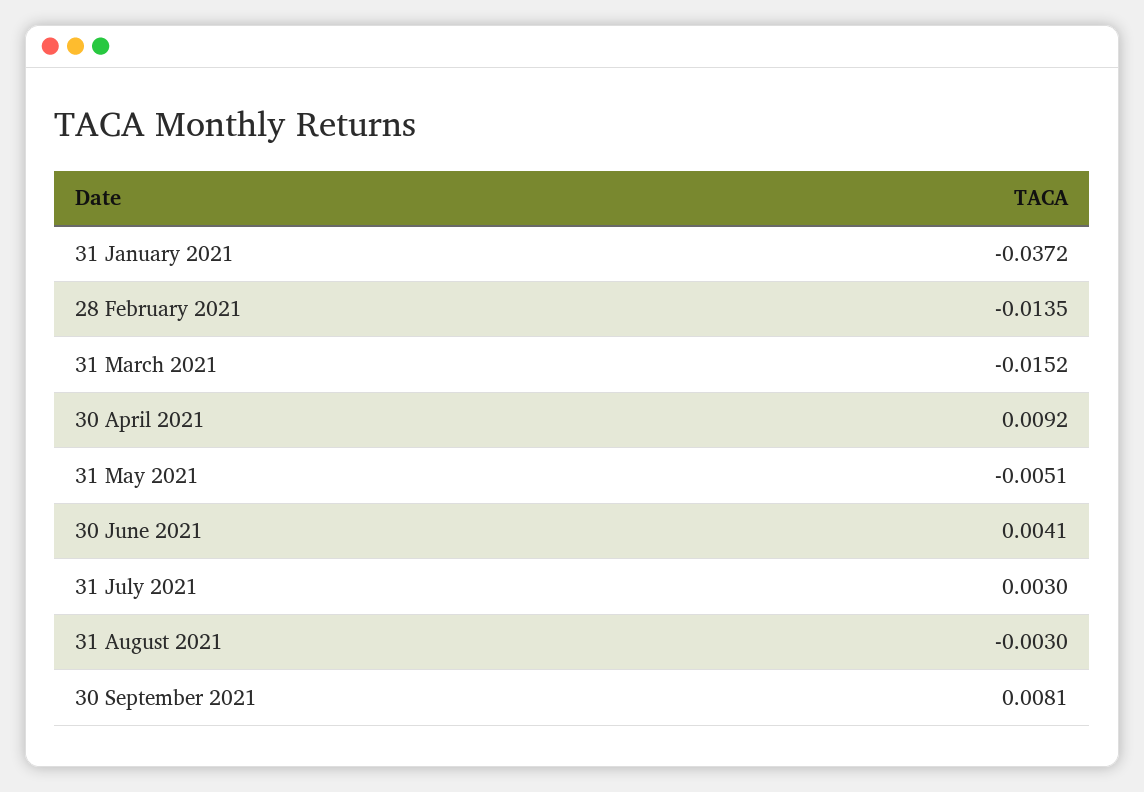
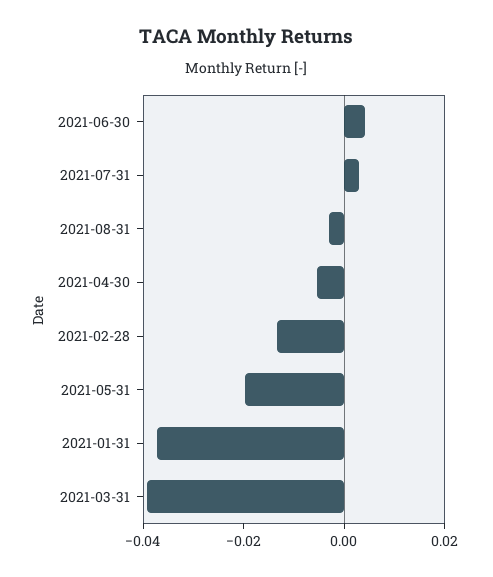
  {
    "31 January 2021": -0.0372,
    "28 February 2021": -0.0135,
-   "31 March 2021": -0.0152,
+   "31 March 2021": -0.04,
-   "30 April 2021": 0.0092,
+   "30 April 2021": -0.005,
-   "31 May 2021": -0.0051,
+   "31 May 2021": -0.02,
    "30 June 2021": 0.0041,
    "31 July 2021": 0.003,
-   "31 August 2021": -0.003,
+   "31 August 2021": -0.003
-   "30 September 2021": 0.0081
  }

